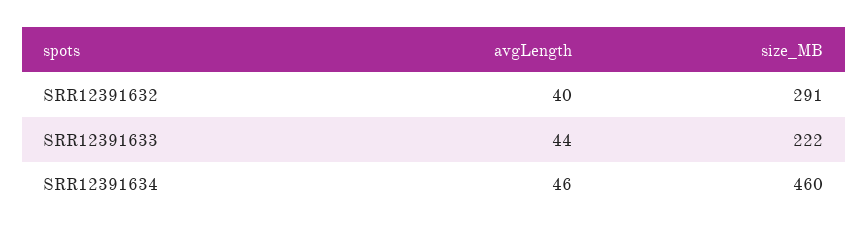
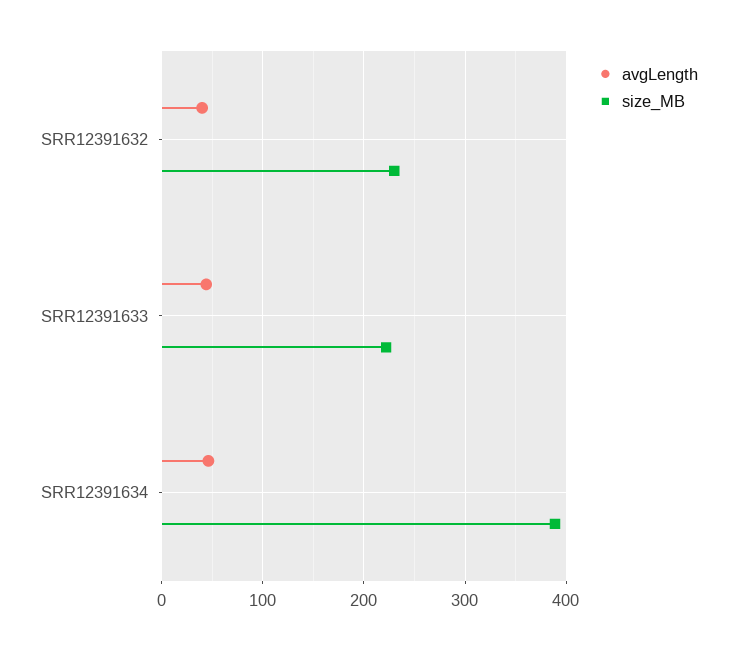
  {
    "avgLength": {
      "SRR12391632": 40,
      "SRR12391633": 44,
      "SRR12391634": 46
    },
    "size_MB": {
-     "SRR12391632": 291,
+     "SRR12391632": 230,
      "SRR12391633": 222,
-     "SRR12391634": 460
+     "SRR12391634": 390
    }
  }

